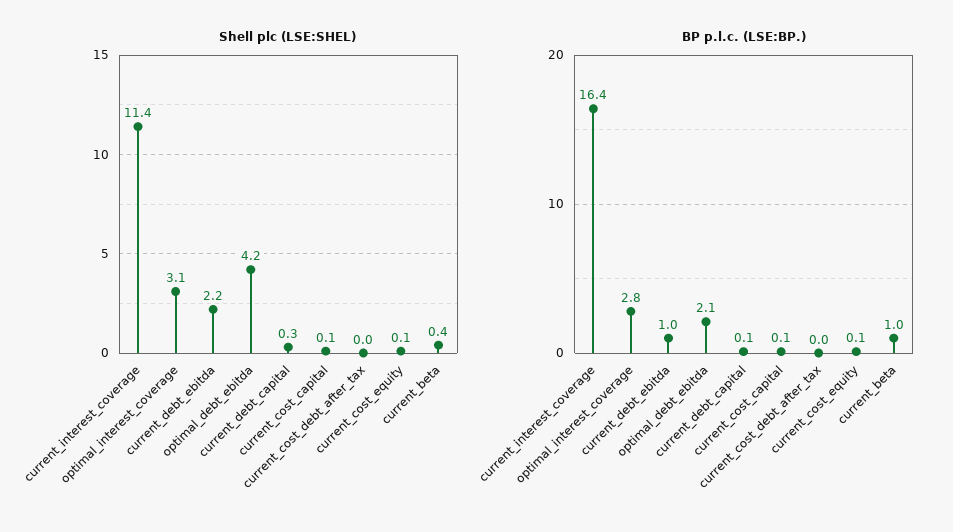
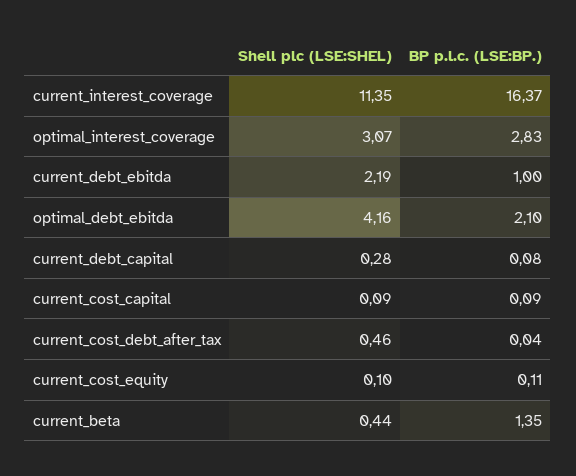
  {
    "Shell plc (LSE:SHEL)": {
      "current_interest_coverage": 11.35,
      "optimal_interest_coverage": 3.07,
      "current_debt_ebitda": 2.19,
      "optimal_debt_ebitda": 4.16,
      "current_debt_capital": 0.28,
      "current_cost_capital": 0.09,
-     "current_cost_debt_after_tax": 0,
+     "current_cost_debt_after_tax": 0.46,
      "current_cost_equity": 0.1,
      "current_beta": 0.44
    },
    "BP p.l.c. (LSE:BP.)": {
      "current_interest_coverage": 16.37,
      "optimal_interest_coverage": 2.83,
      "current_debt_ebitda": 1,
      "optimal_debt_ebitda": 2.1,
      "current_debt_capital": 0.08,
      "current_cost_capital": 0.09,
      "current_cost_debt_after_tax": 0.04,
      "current_cost_equity": 0.11,
-     "current_beta": 1
+     "current_beta": 1.35
    }
  }

